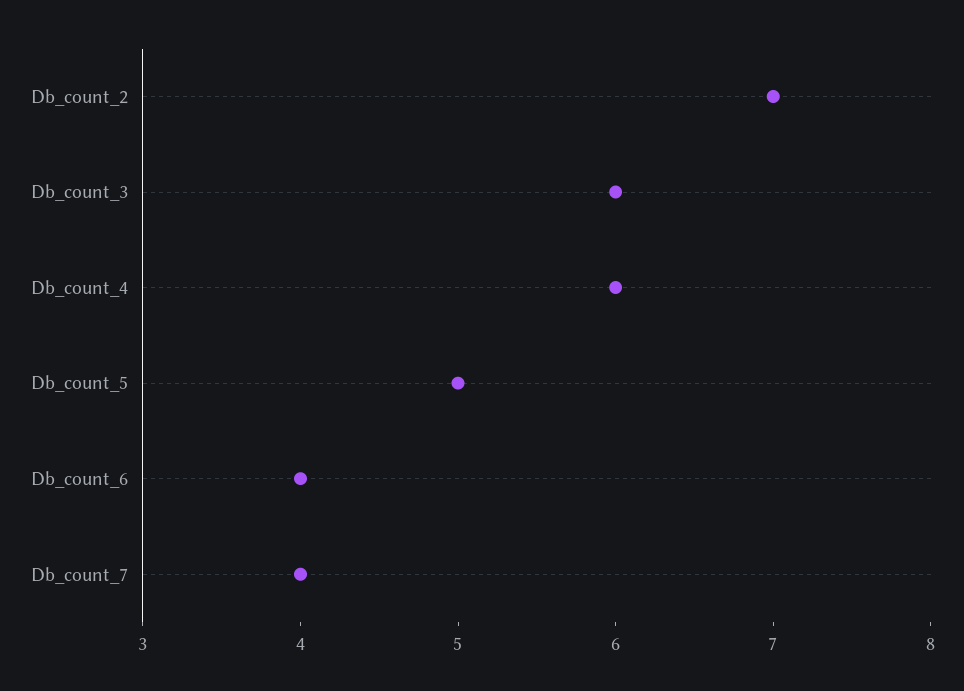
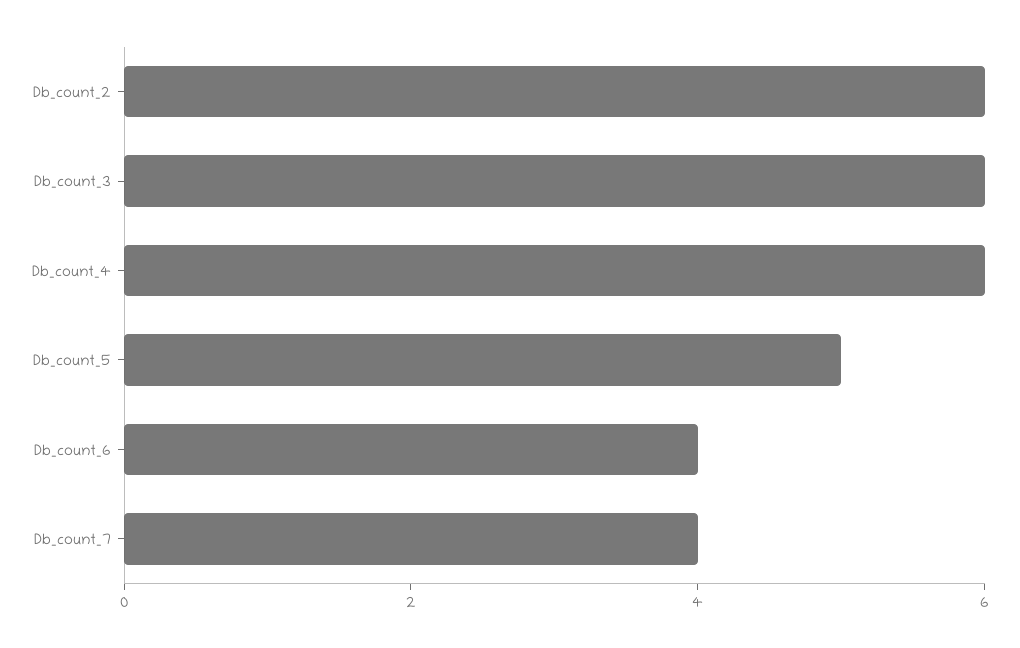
  {
-   "Db_count_2": 7,
+   "Db_count_2": 6,
    "Db_count_3": 6,
    "Db_count_4": 6,
    "Db_count_5": 5,
    "Db_count_6": 4,
    "Db_count_7": 4
  }

